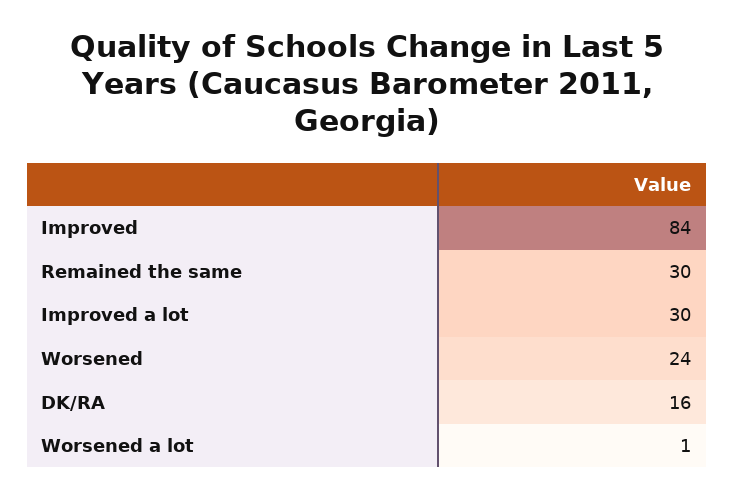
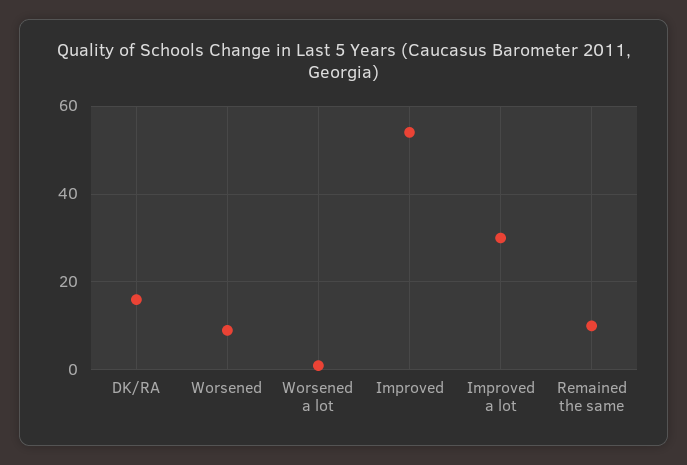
  {
-   "Improved": 84,
+   "Improved": 55,
-   "Remained the same": 30,
+   "Remained the same": 10,
    "Improved a lot": 30,
-   "Worsened": 24,
+   "Worsened": 10,
    "DK/RA": 16,
    "Worsened a lot": 1
  }

